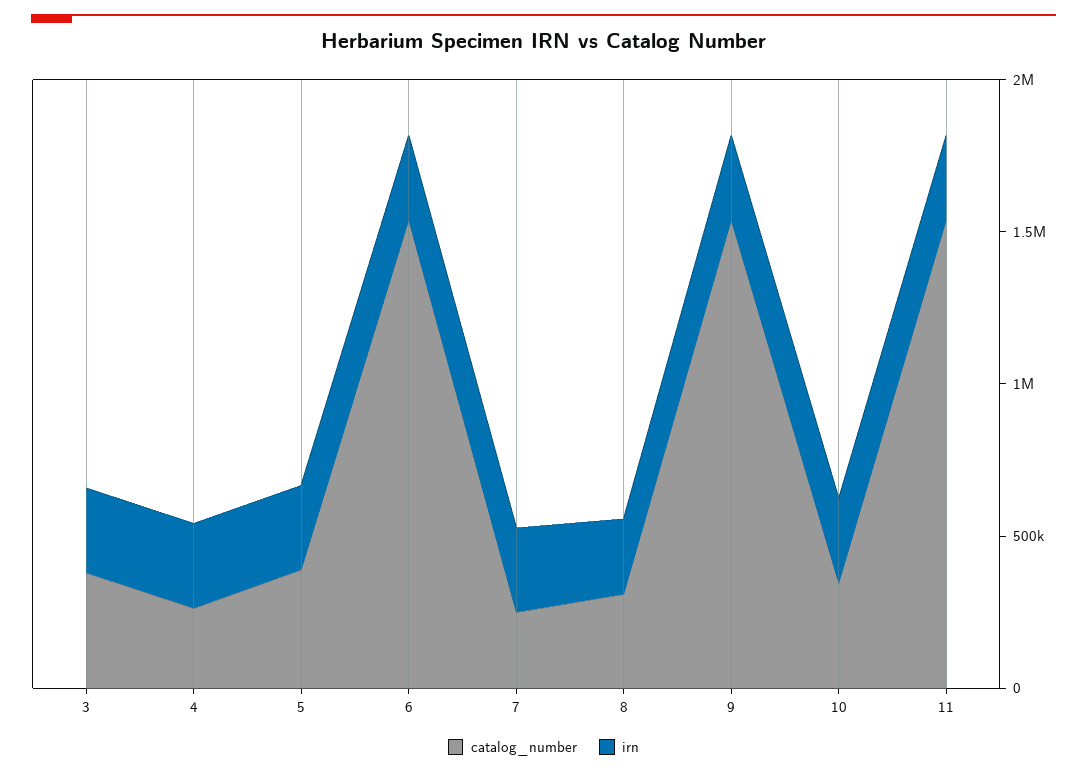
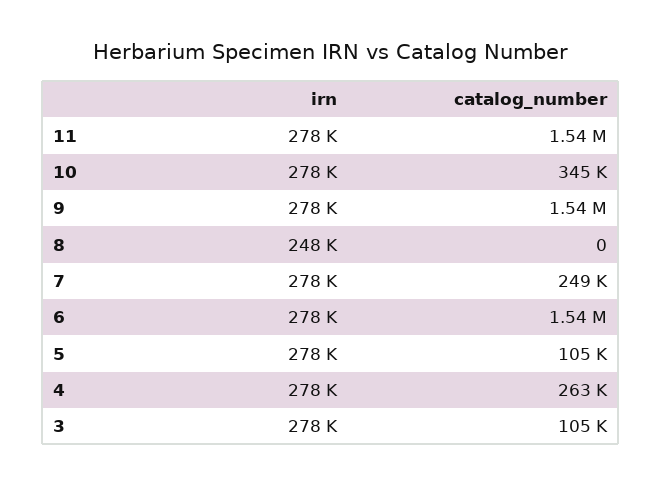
  {
    "catalog_number": {
-     "3": 400000,
+     "3": 105000,
      "4": 263000,
-     "5": 400000,
+     "5": 105000,
      "6": 1540000,
      "7": 249000,
-     "8": 300000,
+     "8": 0,
      "9": 1540000,
      "10": 345000,
      "11": 1540000
    },
    "irn": {
      "3": 278000,
      "4": 278000,
      "5": 278000,
      "6": 278000,
      "7": 278000,
      "8": 248000,
      "9": 278000,
      "10": 278000,
      "11": 278000
    }
  }

